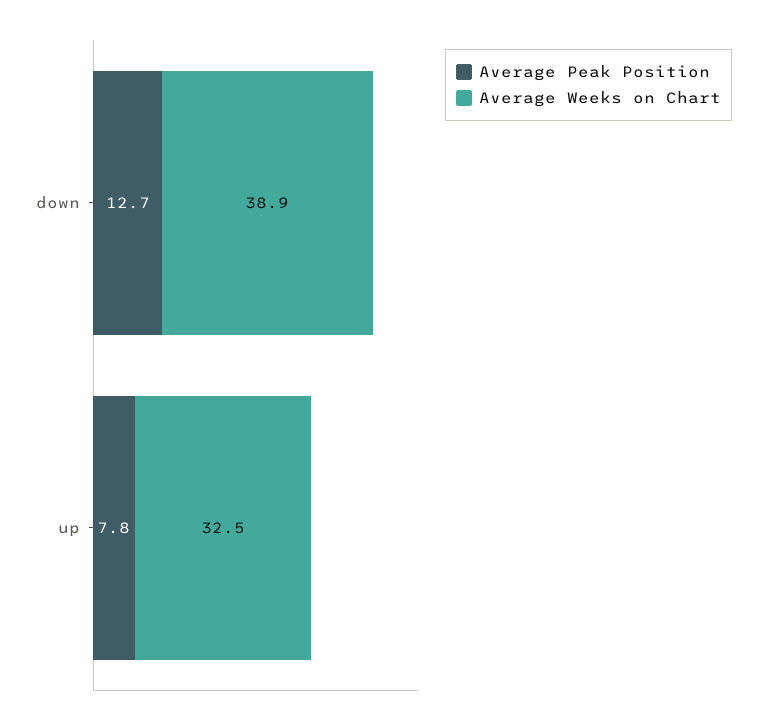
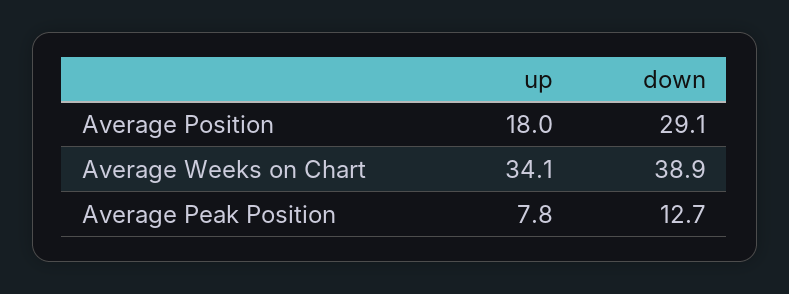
  {
    "Average Peak Position": {
      "down": 12.7,
      "up": 7.8
    },
    "Average Weeks on Chart": {
      "down": 38.9,
-     "up": 32.5
+     "up": 34.1
-   }
+   },
+   "Average Position": {
+     "up": 18,
+     "down": 29.1
+   }
  }

